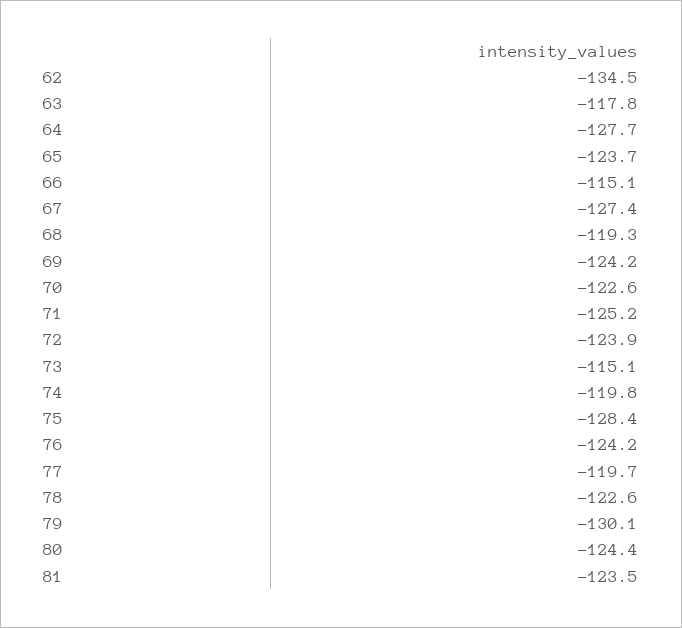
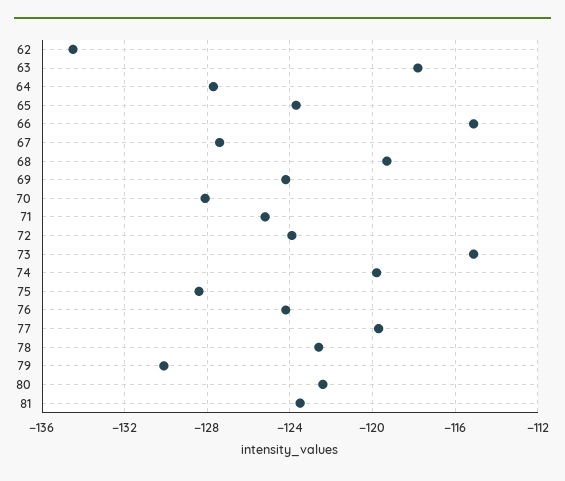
  {
    "62": -134.5,
    "63": -117.8,
    "64": -127.7,
    "65": -123.7,
    "66": -115.1,
    "67": -127.4,
    "68": -119.3,
    "69": -124.2,
-   "70": -122.6,
+   "70": -128,
    "71": -125.2,
    "72": -123.9,
    "73": -115.1,
    "74": -119.8,
    "75": -128.4,
    "76": -124.2,
    "77": -119.7,
    "78": -122.6,
    "79": -130.1,
-   "80": -124.4,
+   "80": -122.5,
    "81": -123.5
  }

